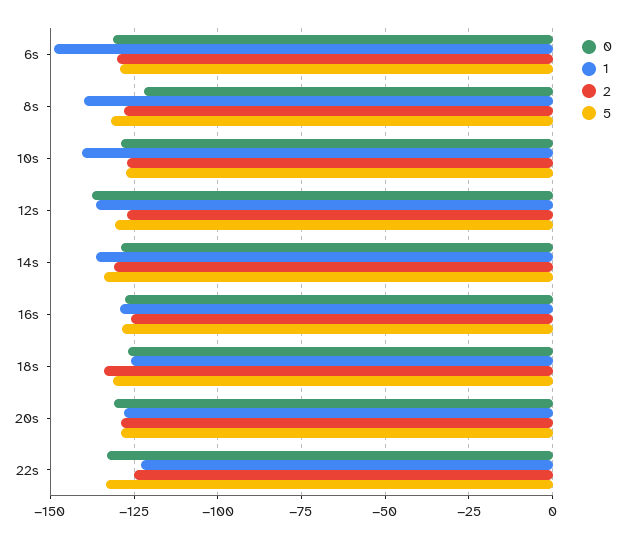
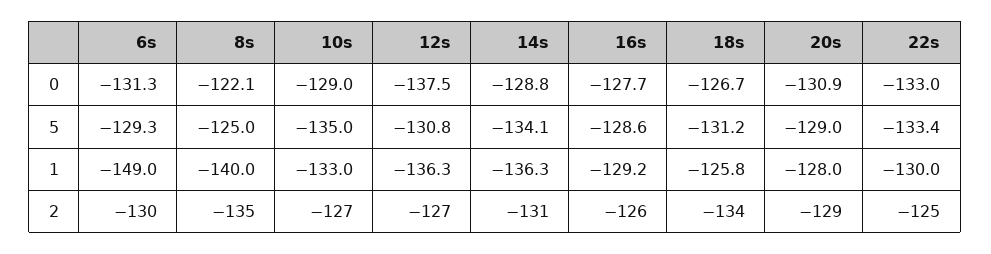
  {
    "0": {
      "6s": -131.3,
      "8s": -122.1,
      "10s": -129,
      "12s": -137.5,
      "14s": -128.8,
      "16s": -127.7,
      "18s": -126.7,
      "20s": -130.9,
      "22s": -133
    },
    "1": {
      "6s": -149,
      "8s": -140,
-     "10s": -140,
+     "10s": -133,
      "12s": -136.3,
      "14s": -136.3,
      "16s": -129.2,
      "18s": -125.8,
      "20s": -128,
-     "22s": -122.5
+     "22s": -130
    },
    "2": {
      "6s": -130,
-     "8s": -127.5,
+     "8s": -135,
      "10s": -127,
      "12s": -127,
      "14s": -131,
      "16s": -126,
      "18s": -134,
      "20s": -129,
      "22s": -125
    },
    "5": {
      "6s": -129.3,
-     "8s": -132.5,
+     "8s": -125,
-     "10s": -127.5,
+     "10s": -135,
      "12s": -130.8,
      "14s": -134.1,
      "16s": -128.6,
      "18s": -131.2,
      "20s": -129,
      "22s": -133.4
    }
  }

